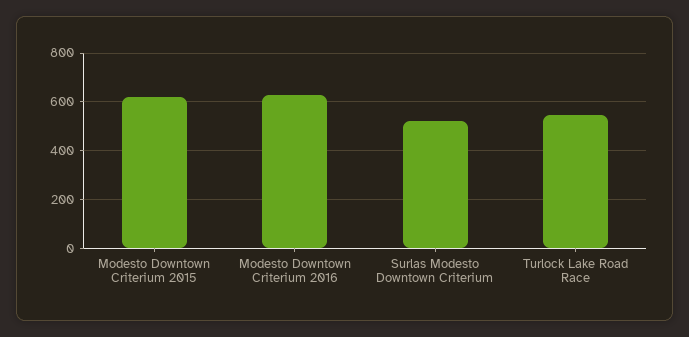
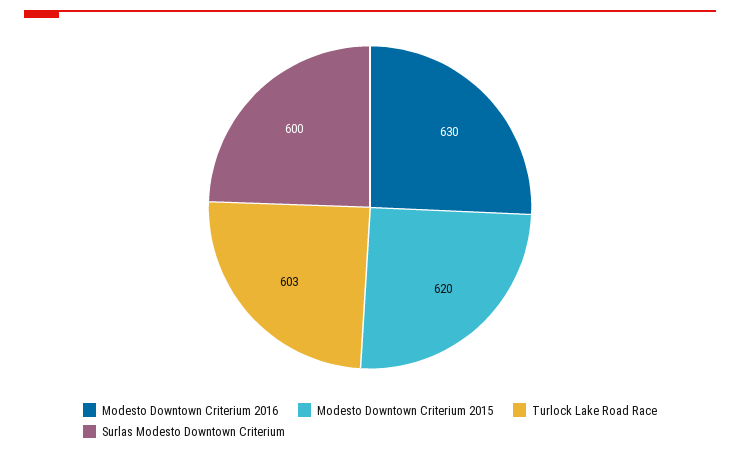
  {
    "Modesto Downtown Criterium 2015": 620,
    "Modesto Downtown Criterium 2016": 630,
-   "Surlas Modesto Downtown Criterium": 525,
+   "Surlas Modesto Downtown Criterium": 600,
-   "Turlock Lake Road Race": 550
+   "Turlock Lake Road Race": 603
  }

